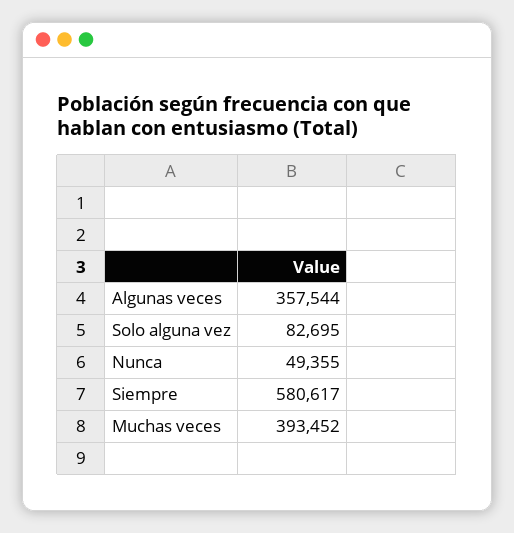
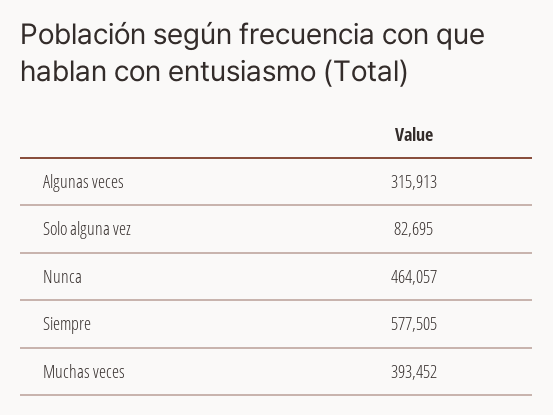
  {
-   "Algunas veces": 357544,
+   "Algunas veces": 315913,
    "Solo alguna vez": 82695,
-   "Nunca": 49355,
+   "Nunca": 464057,
-   "Siempre": 580617,
+   "Siempre": 577505,
    "Muchas veces": 393452
  }

